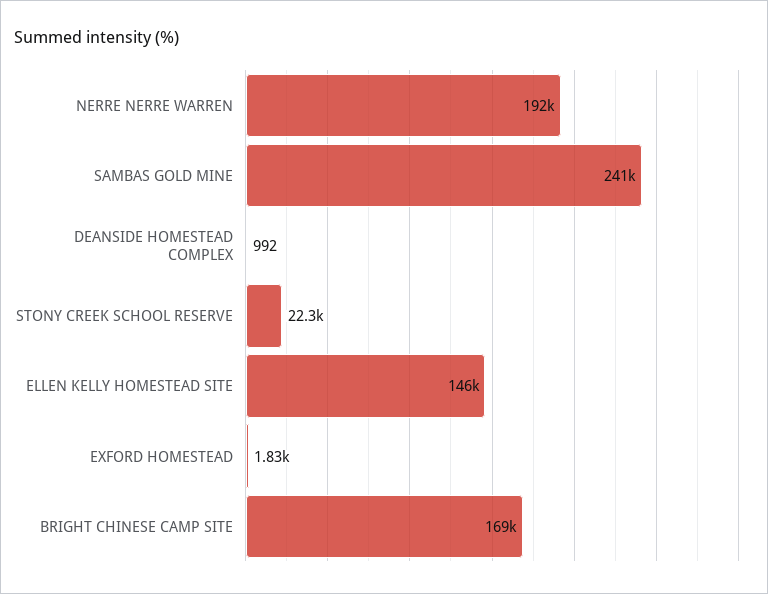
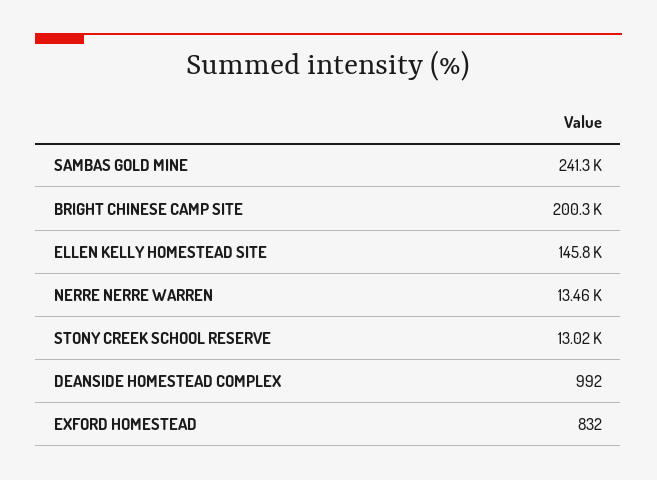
  {
-   "NERRE NERRE WARREN": 192000,
+   "NERRE NERRE WARREN": 13460,
    "SAMBAS GOLD MINE": 241300,
    "DEANSIDE HOMESTEAD COMPLEX": 992,
-   "STONY CREEK SCHOOL RESERVE": 22300,
+   "STONY CREEK SCHOOL RESERVE": 13020,
    "ELLEN KELLY HOMESTEAD SITE": 145800,
-   "EXFORD HOMESTEAD": 1830,
+   "EXFORD HOMESTEAD": 832,
-   "BRIGHT CHINESE CAMP SITE": 169000
+   "BRIGHT CHINESE CAMP SITE": 200300
  }

